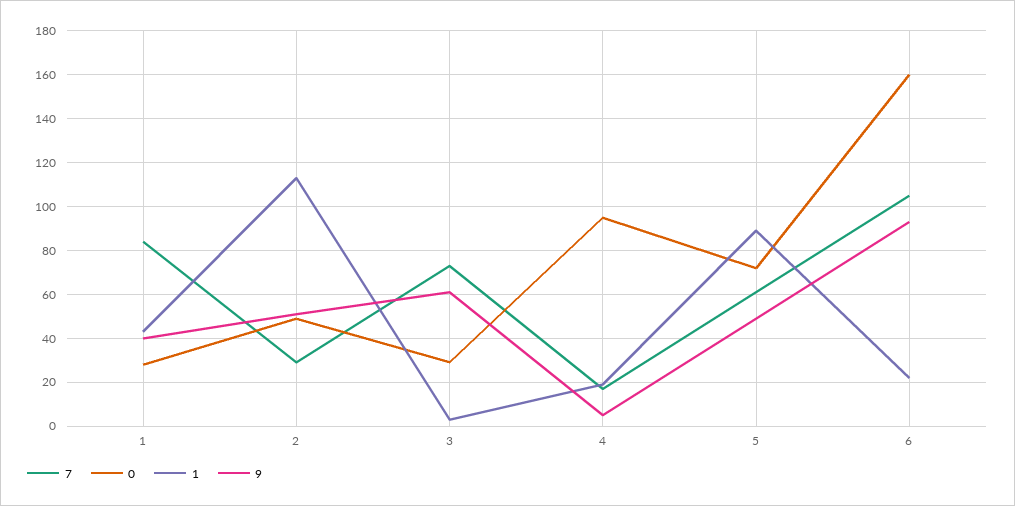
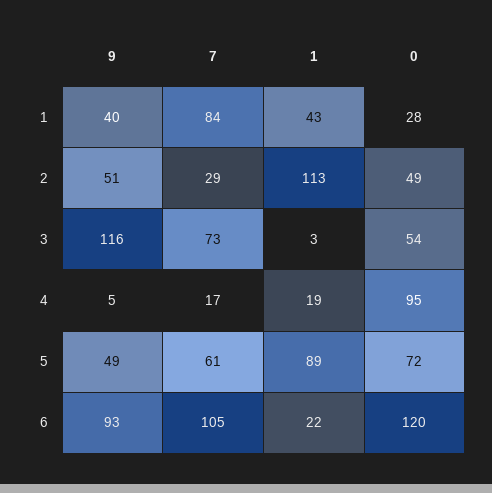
  {
    "7": {
      "1": 84,
      "2": 29,
      "3": 73,
      "4": 17,
      "5": 61,
      "6": 105
    },
    "0": {
      "1": 28,
      "2": 49,
-     "3": 30,
+     "3": 54,
      "4": 95,
      "5": 72,
-     "6": 160
+     "6": 120
    },
    "1": {
      "1": 43,
      "2": 113,
      "3": 3,
      "4": 19,
      "5": 89,
      "6": 22
    },
    "9": {
      "1": 40,
      "2": 51,
-     "3": 60,
+     "3": 116,
      "4": 5,
      "5": 49,
      "6": 93
    }
  }

